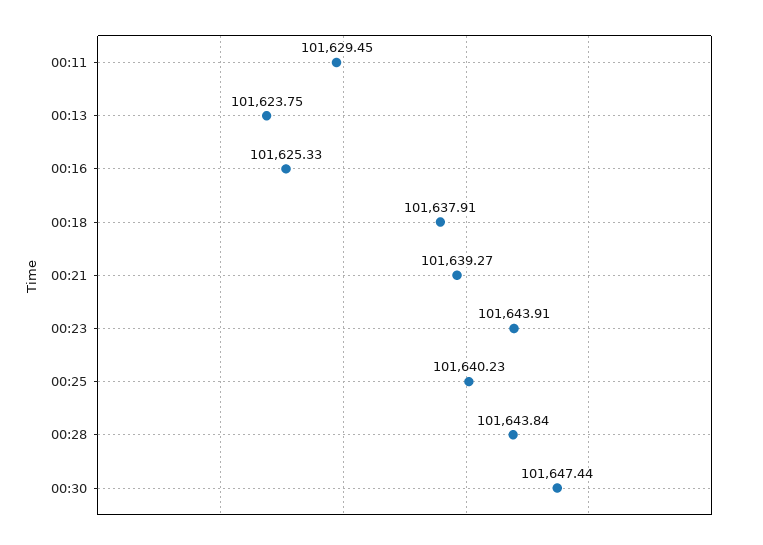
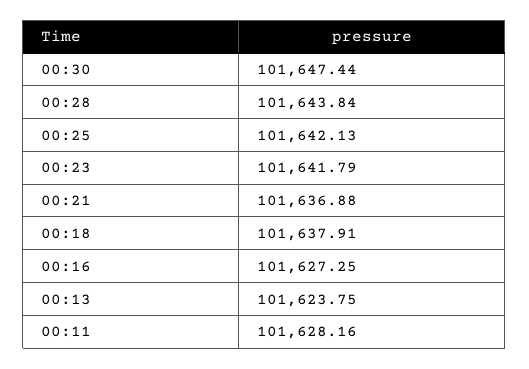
  {
-   "00:11": 101629.45,
+   "00:11": 101628.16,
    "00:13": 101623.75,
-   "00:16": 101625.33,
+   "00:16": 101627.25,
    "00:18": 101637.91,
-   "00:21": 101639.27,
+   "00:21": 101636.88,
-   "00:23": 101643.91,
+   "00:23": 101641.79,
-   "00:25": 101640.23,
+   "00:25": 101642.13,
    "00:28": 101643.84,
    "00:30": 101647.44
  }

